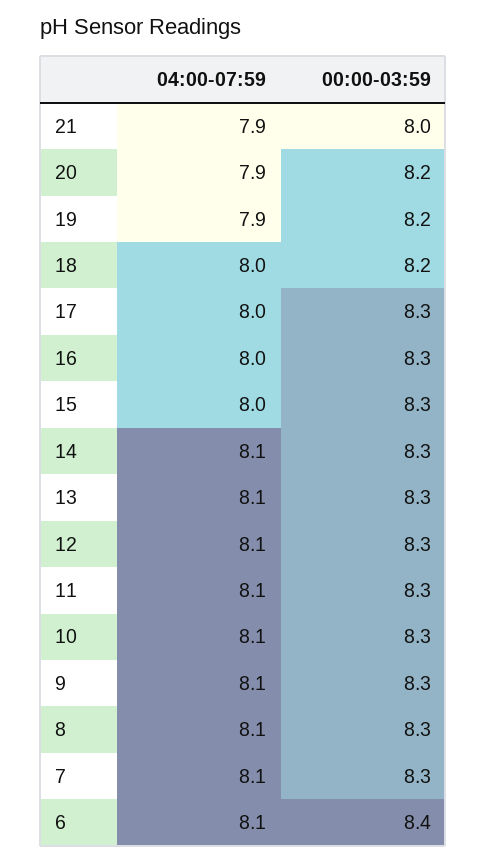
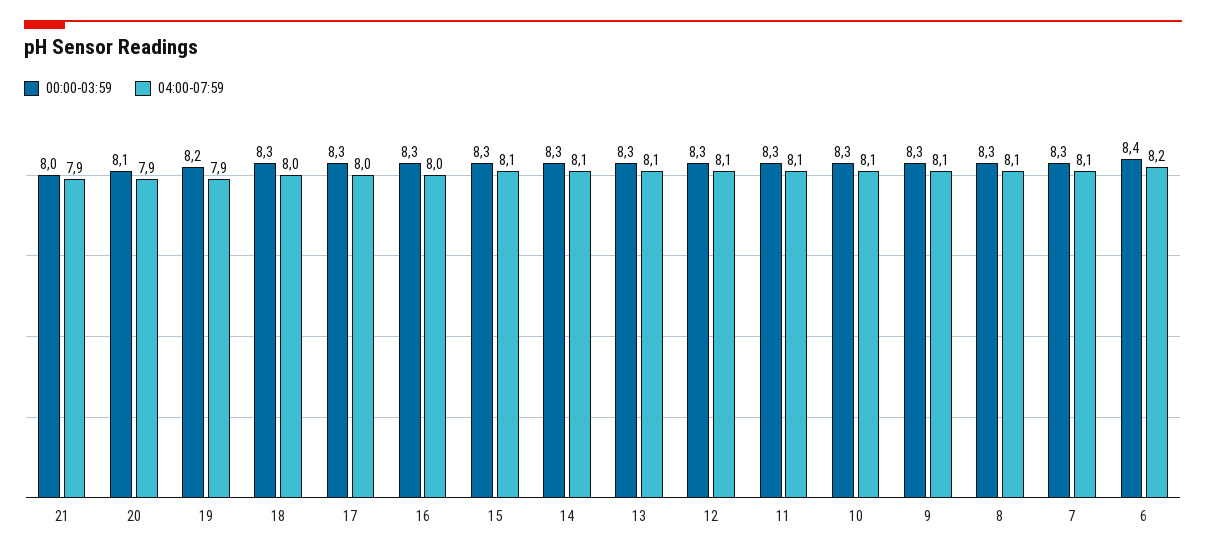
  {
    "04:00-07:59": {
      "21": 7.9,
      "20": 7.9,
      "19": 7.9,
      "18": 8,
      "17": 8,
      "16": 8,
-     "15": 8,
+     "15": 8.1,
      "14": 8.1,
      "13": 8.1,
      "12": 8.1,
      "11": 8.1,
      "10": 8.1,
      "9": 8.1,
      "8": 8.1,
      "7": 8.1,
-     "6": 8.1
+     "6": 8.2
    },
    "00:00-03:59": {
      "21": 8,
-     "20": 8.2,
+     "20": 8.1,
      "19": 8.2,
-     "18": 8.2,
+     "18": 8.3,
      "17": 8.3,
      "16": 8.3,
      "15": 8.3,
      "14": 8.3,
      "13": 8.3,
      "12": 8.3,
      "11": 8.3,
      "10": 8.3,
      "9": 8.3,
      "8": 8.3,
      "7": 8.3,
      "6": 8.4
    }
  }

